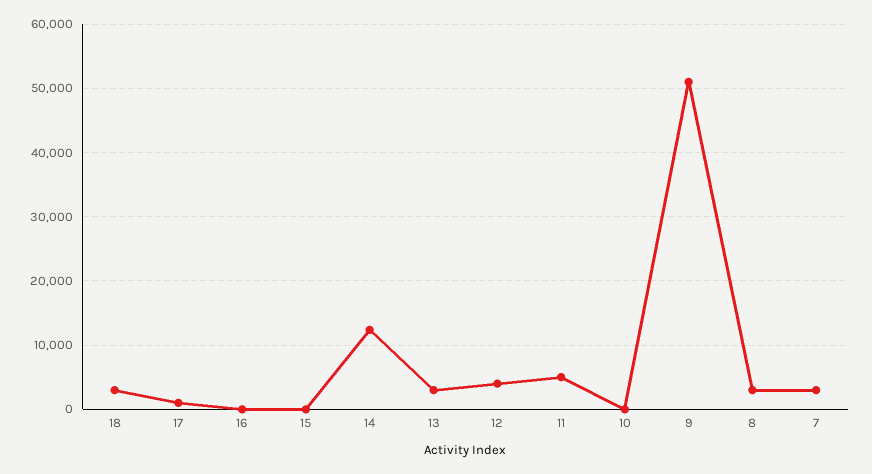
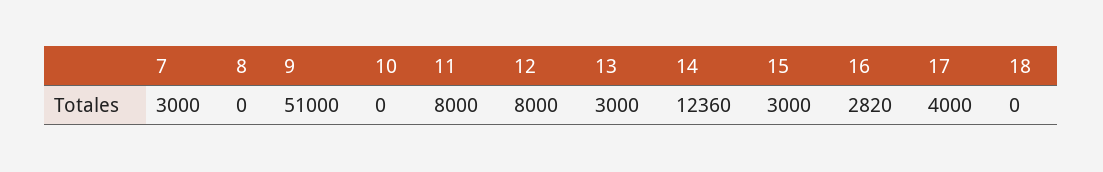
  {
-   "18": 3000,
+   "18": 0,
-   "17": 1000,
+   "17": 4000,
-   "16": 0,
+   "16": 2820,
-   "15": 0,
+   "15": 3000,
    "14": 12360,
    "13": 3000,
-   "12": 4000,
+   "12": 8000,
-   "11": 5000,
+   "11": 8000,
    "10": 0,
    "9": 51000,
-   "8": 3000,
+   "8": 0,
    "7": 3000
  }

